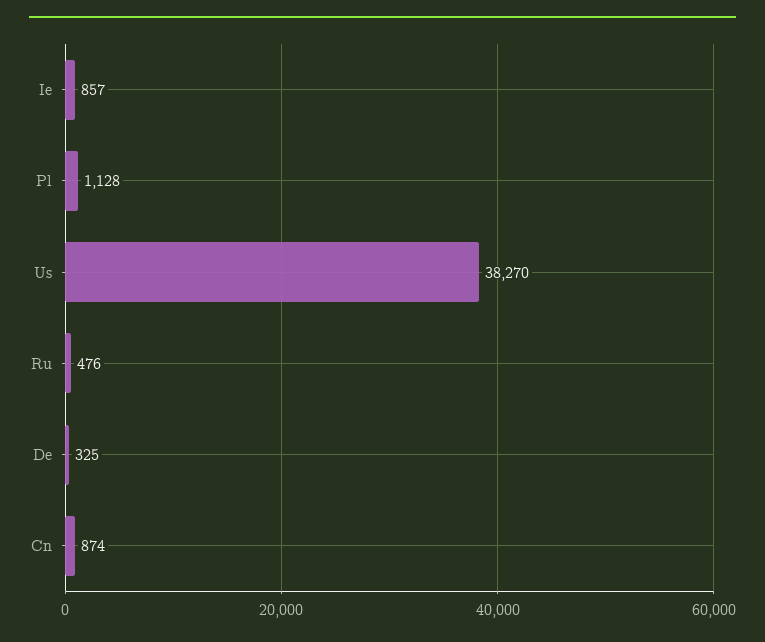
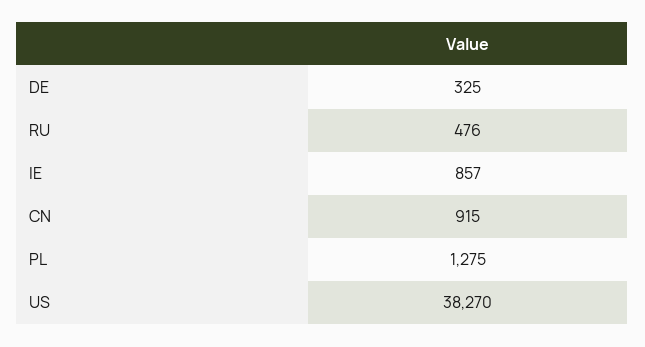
  {
    "Ie": 857,
-   "Pl": 1128,
+   "Pl": 1275,
    "Us": 38270,
    "Ru": 476,
    "De": 325,
-   "Cn": 874
+   "Cn": 915
  }

